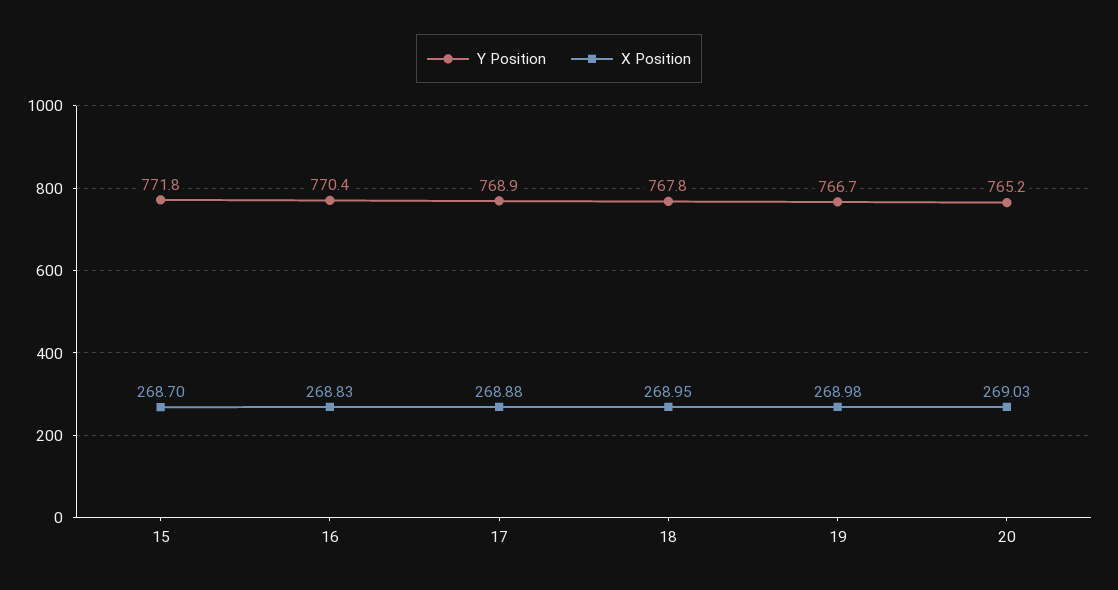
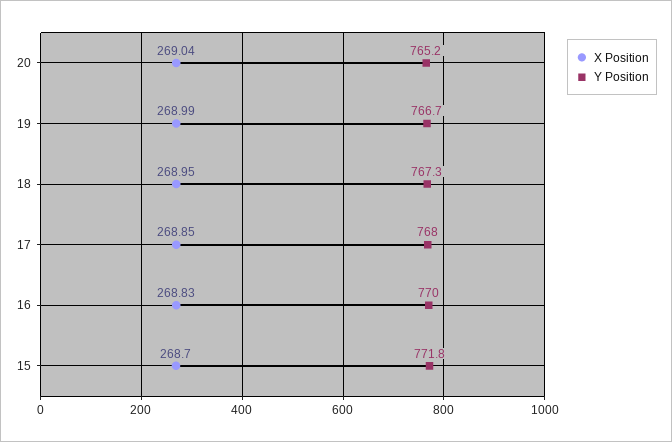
  {
    "Y Position": {
      "15": 771.8,
-     "16": 770.4,
+     "16": 770,
-     "17": 768.9,
+     "17": 768,
-     "18": 767.8,
+     "18": 767.3,
      "19": 766.7,
      "20": 765.2
    },
    "X Position": {
      "15": 268.7,
      "16": 268.83,
-     "17": 268.88,
+     "17": 268.85,
      "18": 268.95,
-     "19": 268.98,
+     "19": 268.99,
-     "20": 269.03
+     "20": 269.04
    }
  }

